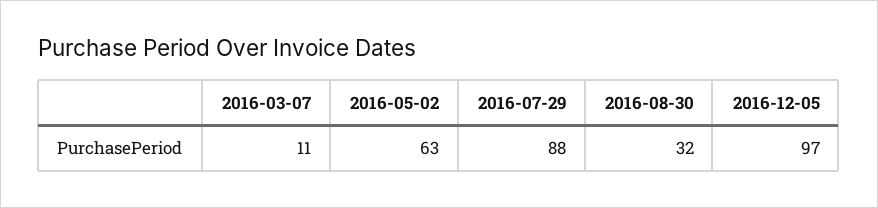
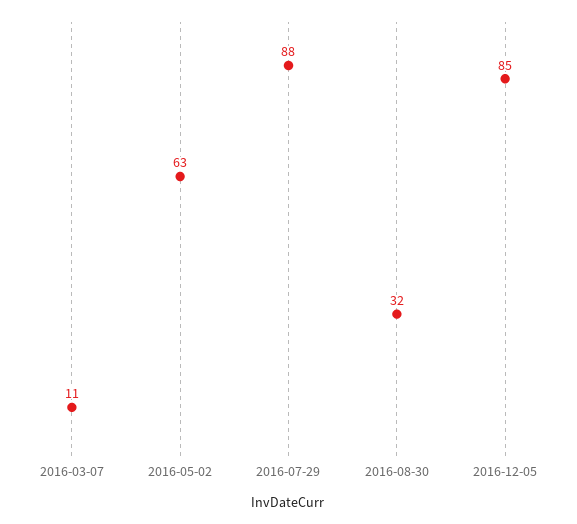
  {
    "2016-03-07": 11,
    "2016-05-02": 63,
    "2016-07-29": 88,
    "2016-08-30": 32,
-   "2016-12-05": 97
+   "2016-12-05": 85
  }

